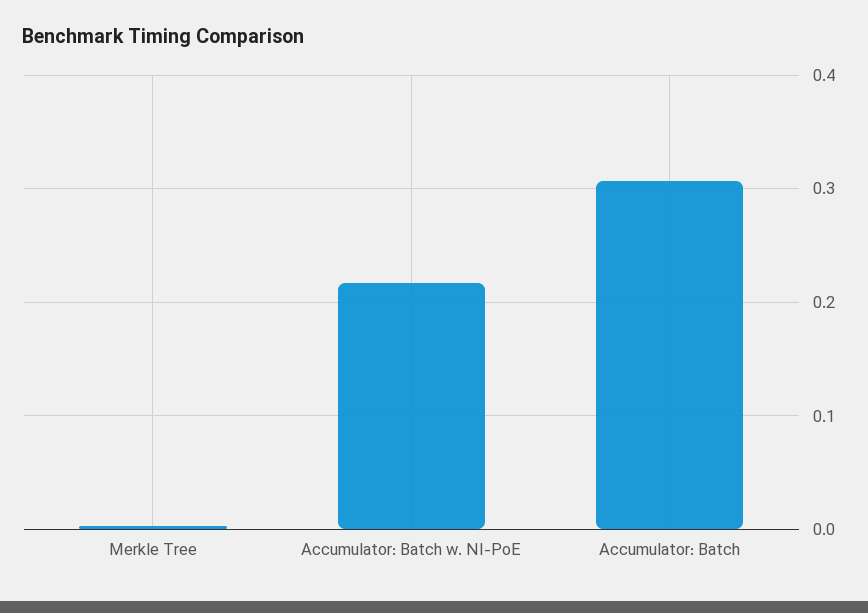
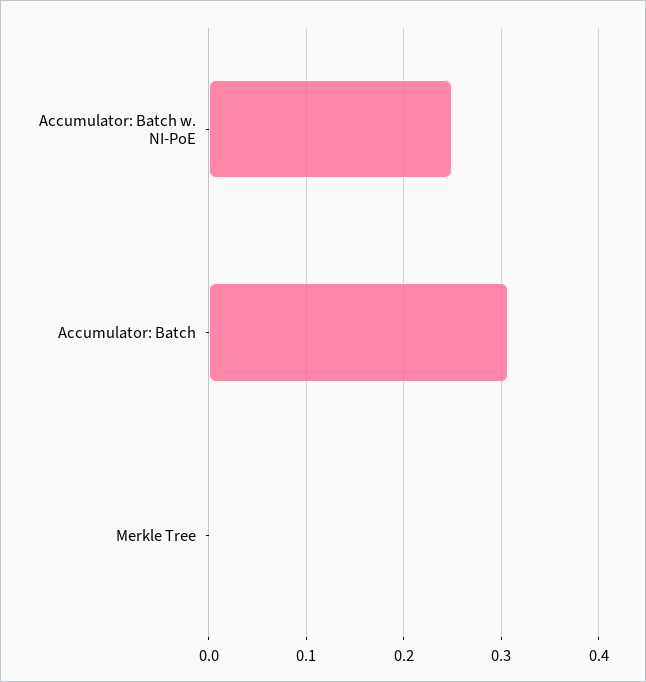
  {
    "Merkle Tree": 0,
-   "Accumulator: Batch w. NI-PoE": 0.22,
+   "Accumulator: Batch w. NI-PoE": 0.25,
    "Accumulator: Batch": 0.31
  }

